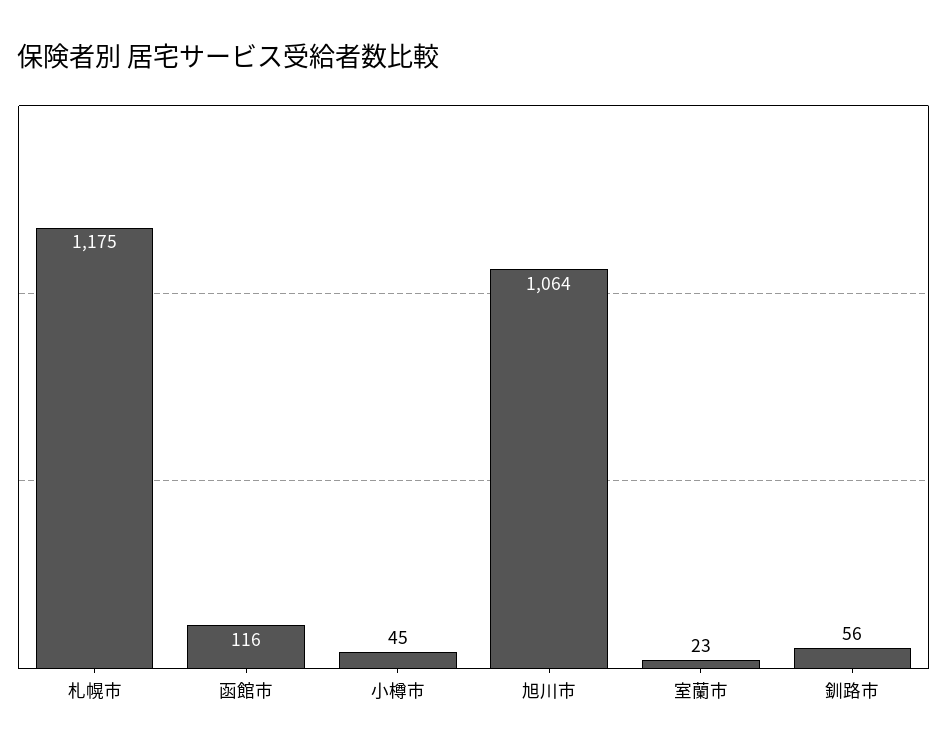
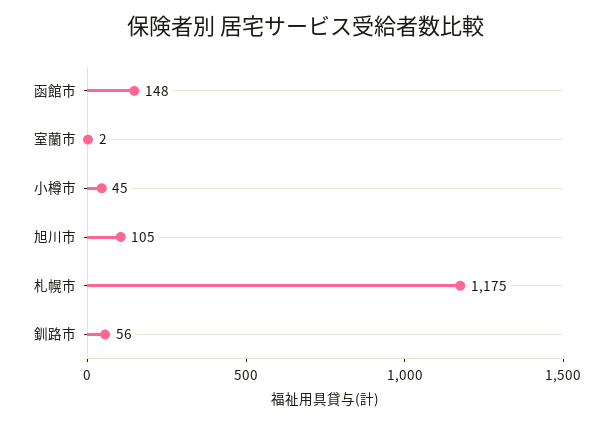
  {
    "札幌市": 1175,
-   "函館市": 116,
+   "函館市": 148,
    "小樽市": 45,
-   "旭川市": 1064,
+   "旭川市": 105,
-   "室蘭市": 23,
+   "室蘭市": 2,
    "釧路市": 56
  }

